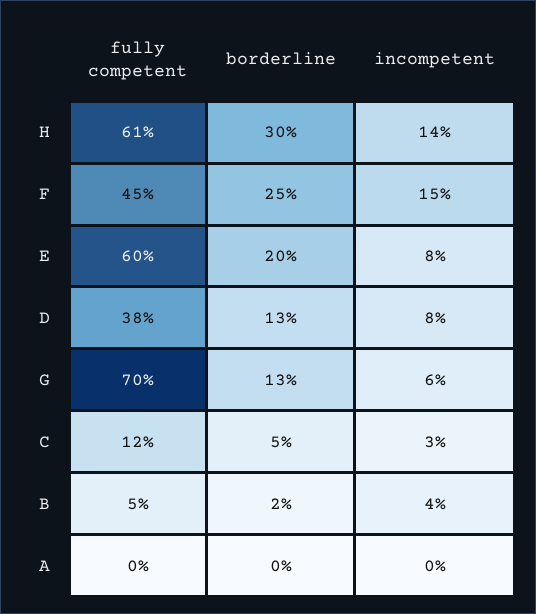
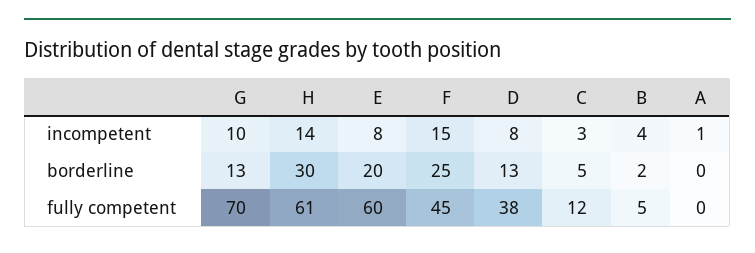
  {
    "fully competent": {
      "H": 61,
      "F": 45,
      "E": 60,
      "D": 38,
      "G": 70,
      "C": 12,
      "B": 5,
      "A": 0
    },
    "borderline": {
      "H": 30,
      "F": 25,
      "E": 20,
      "D": 13,
      "G": 13,
      "C": 5,
      "B": 2,
      "A": 0
    },
    "incompetent": {
      "H": 14,
      "F": 15,
      "E": 8,
      "D": 8,
-     "G": 6,
+     "G": 10,
      "C": 3,
      "B": 4,
-     "A": 0
+     "A": 1
    }
  }

